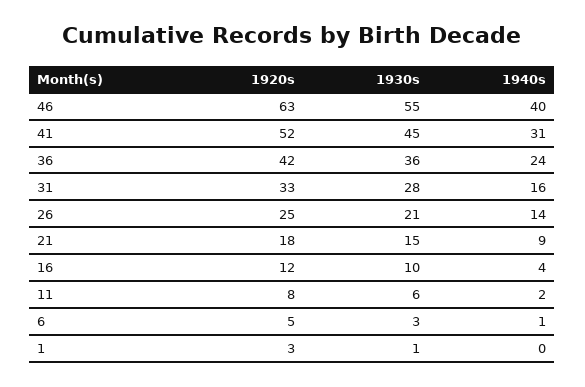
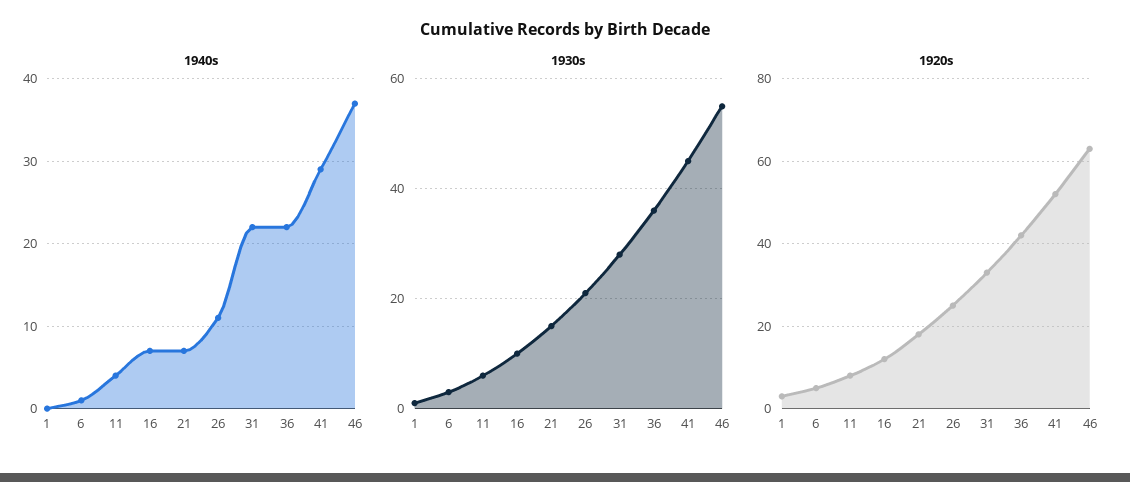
  {
    "1920s": {
      "46": 63,
      "41": 52,
      "36": 42,
      "31": 33,
      "26": 25,
      "21": 18,
      "16": 12,
      "11": 8,
      "6": 5,
      "1": 3
    },
    "1930s": {
      "46": 55,
      "41": 45,
      "36": 36,
      "31": 28,
      "26": 21,
      "21": 15,
      "16": 10,
      "11": 6,
      "6": 3,
      "1": 1
    },
    "1940s": {
-     "46": 40,
+     "46": 37,
-     "41": 31,
+     "41": 29,
-     "36": 24,
+     "36": 22,
-     "31": 16,
+     "31": 22,
-     "26": 14,
+     "26": 11,
-     "21": 9,
+     "21": 7,
-     "16": 4,
+     "16": 7,
-     "11": 2,
+     "11": 4,
      "6": 1,
      "1": 0
    }
  }

